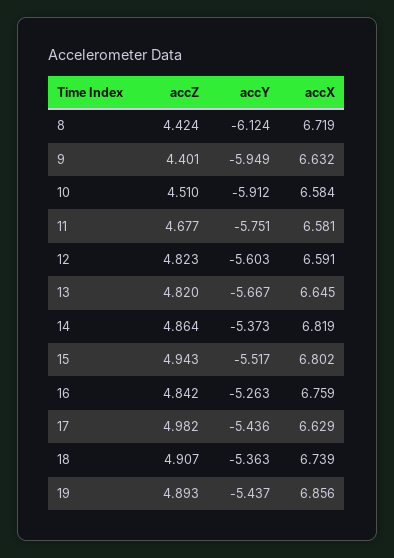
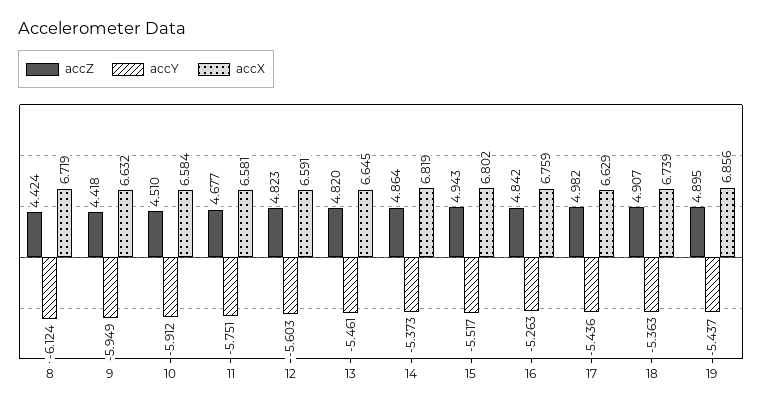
  {
    "accZ": {
      "8": 4.424,
-     "9": 4.401,
+     "9": 4.418,
      "10": 4.51,
      "11": 4.677,
      "12": 4.823,
      "13": 4.82,
      "14": 4.864,
      "15": 4.943,
      "16": 4.842,
      "17": 4.982,
      "18": 4.907,
-     "19": 4.893
+     "19": 4.895
    },
    "accY": {
      "8": -6.124,
      "9": -5.949,
      "10": -5.912,
      "11": -5.751,
      "12": -5.603,
-     "13": -5.667,
+     "13": -5.461,
      "14": -5.373,
      "15": -5.517,
      "16": -5.263,
      "17": -5.436,
      "18": -5.363,
      "19": -5.437
    },
    "accX": {
      "8": 6.719,
      "9": 6.632,
      "10": 6.584,
      "11": 6.581,
      "12": 6.591,
      "13": 6.645,
      "14": 6.819,
      "15": 6.802,
      "16": 6.759,
      "17": 6.629,
      "18": 6.739,
      "19": 6.856
    }
  }

